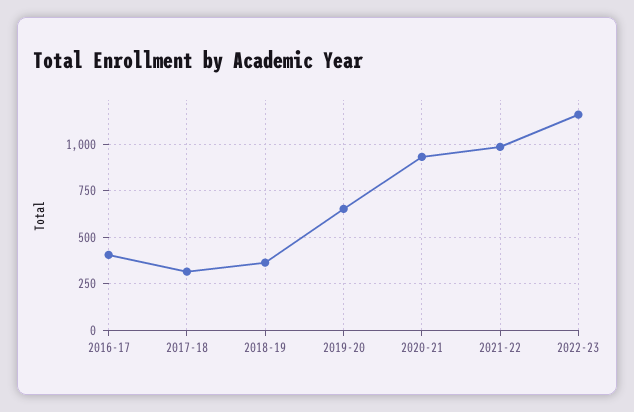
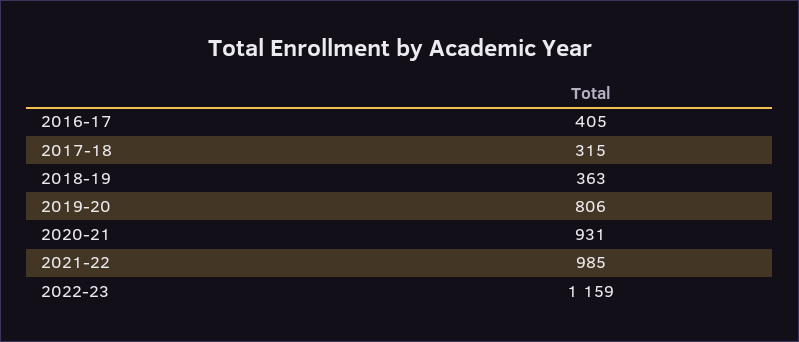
  {
    "2016-17": 405,
    "2017-18": 315,
    "2018-19": 363,
-   "2019-20": 650,
+   "2019-20": 806,
    "2020-21": 931,
    "2021-22": 985,
    "2022-23": 1159
  }

